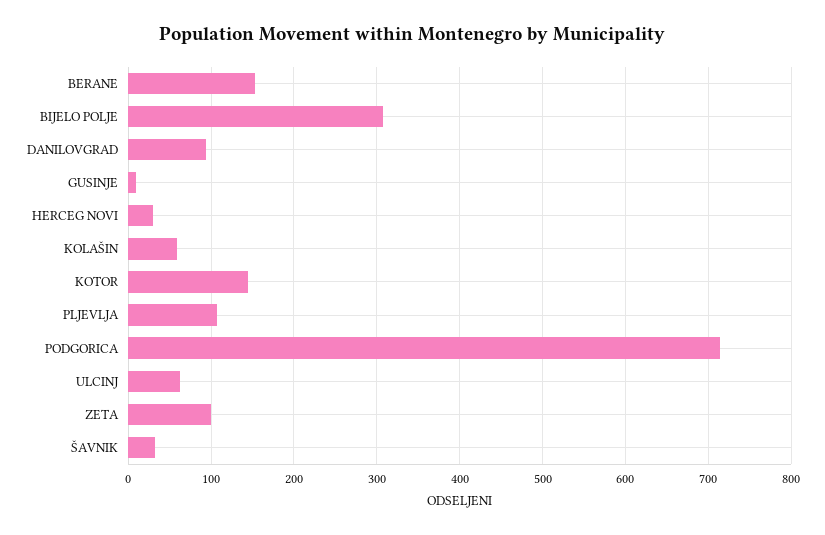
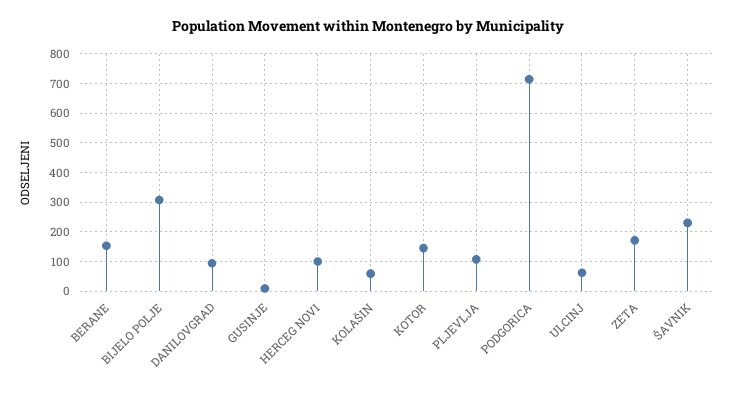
  {
    "BERANE": 150,
    "BIJELO POLJE": 310,
    "DANILOVGRAD": 90,
    "GUSINJE": 10,
-   "HERCEG NOVI": 30,
+   "HERCEG NOVI": 100,
    "KOLAŠIN": 60,
    "KOTOR": 150,
    "PLJEVLJA": 110,
    "PODGORICA": 710,
    "ULCINJ": 60,
-   "ZETA": 100,
+   "ZETA": 175,
-   "ŠAVNIK": 30
+   "ŠAVNIK": 225
  }

